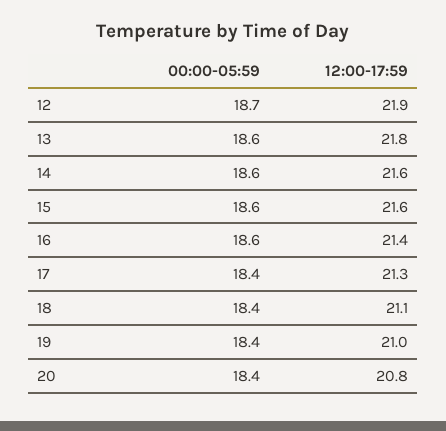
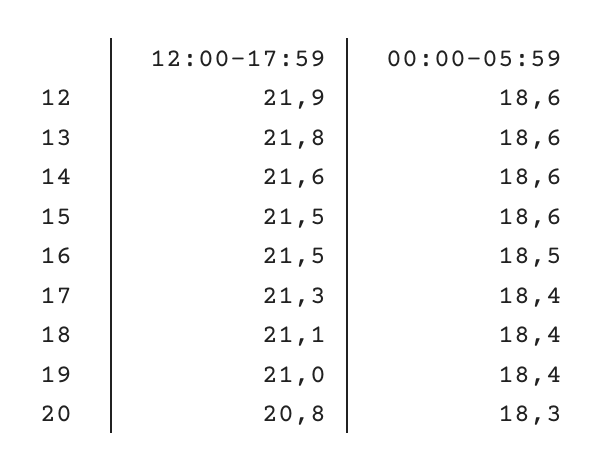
  {
    "00:00-05:59": {
-     "12": 18.7,
+     "12": 18.6,
      "13": 18.6,
      "14": 18.6,
      "15": 18.6,
-     "16": 18.6,
+     "16": 18.5,
      "17": 18.4,
      "18": 18.4,
      "19": 18.4,
-     "20": 18.4
+     "20": 18.3
    },
    "12:00-17:59": {
      "12": 21.9,
      "13": 21.8,
      "14": 21.6,
-     "15": 21.6,
+     "15": 21.5,
-     "16": 21.4,
+     "16": 21.5,
      "17": 21.3,
      "18": 21.1,
      "19": 21,
      "20": 20.8
    }
  }

